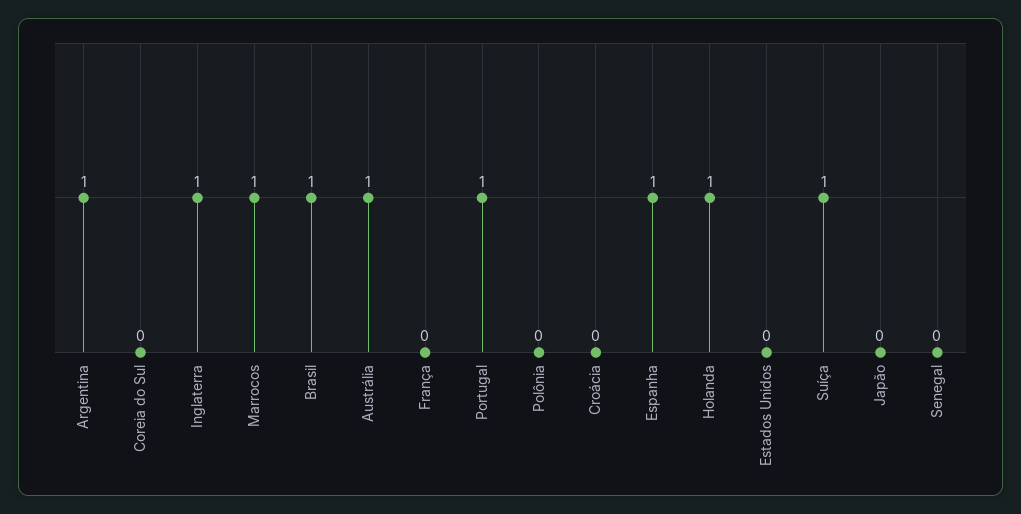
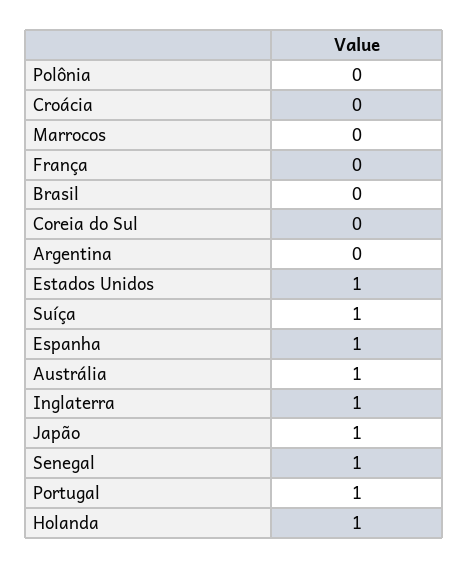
  {
-   "Argentina": 1,
+   "Argentina": 0,
    "Coreia do Sul": 0,
    "Inglaterra": 1,
-   "Marrocos": 1,
+   "Marrocos": 0,
-   "Brasil": 1,
+   "Brasil": 0,
    "Austrália": 1,
    "França": 0,
    "Portugal": 1,
    "Polônia": 0,
    "Croácia": 0,
    "Espanha": 1,
    "Holanda": 1,
-   "Estados Unidos": 0,
+   "Estados Unidos": 1,
    "Suíça": 1,
-   "Japão": 0,
+   "Japão": 1,
-   "Senegal": 0
+   "Senegal": 1
  }

